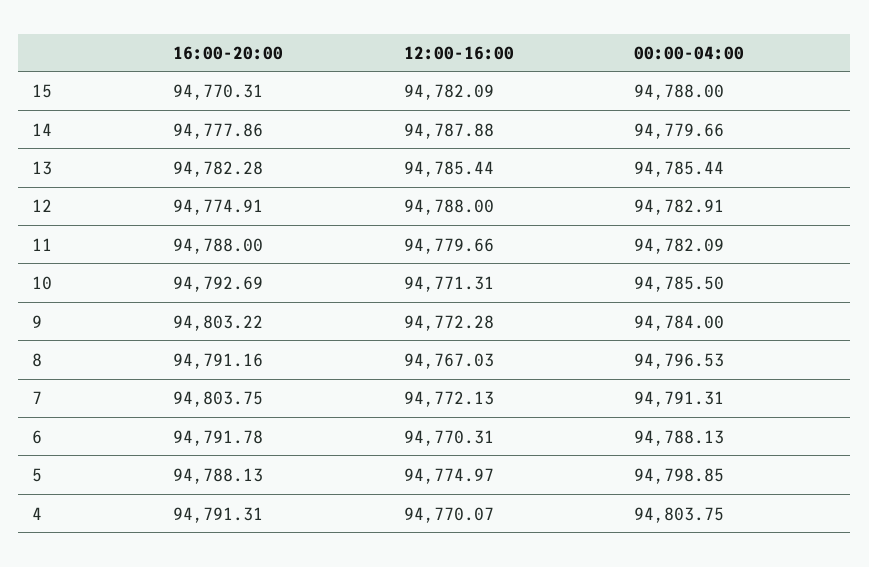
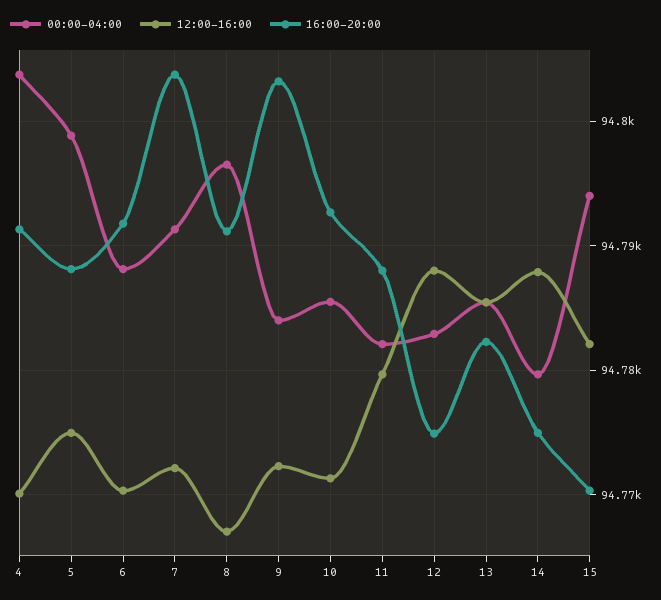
  {
    "16:00-20:00": {
      "15": 94770.31,
-     "14": 94777.86,
+     "14": 94775,
      "13": 94782.28,
      "12": 94774.91,
      "11": 94788,
      "10": 94792.69,
      "9": 94803.22,
      "8": 94791.16,
      "7": 94803.75,
      "6": 94791.78,
      "5": 94788.13,
      "4": 94791.31
    },
    "12:00-16:00": {
      "15": 94782.09,
      "14": 94787.88,
      "13": 94785.44,
      "12": 94788,
      "11": 94779.66,
      "10": 94771.31,
      "9": 94772.28,
      "8": 94767.03,
      "7": 94772.13,
      "6": 94770.31,
      "5": 94774.97,
      "4": 94770.07
    },
    "00:00-04:00": {
-     "15": 94788,
+     "15": 94794,
      "14": 94779.66,
      "13": 94785.44,
      "12": 94782.91,
      "11": 94782.09,
      "10": 94785.5,
      "9": 94784,
      "8": 94796.53,
      "7": 94791.31,
      "6": 94788.13,
      "5": 94798.85,
      "4": 94803.75
    }
  }

